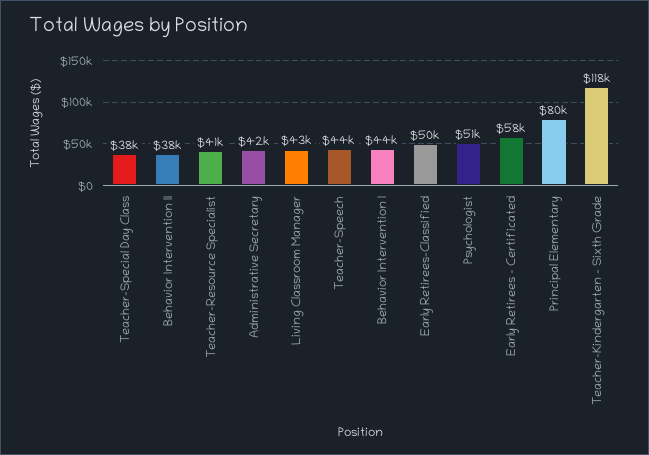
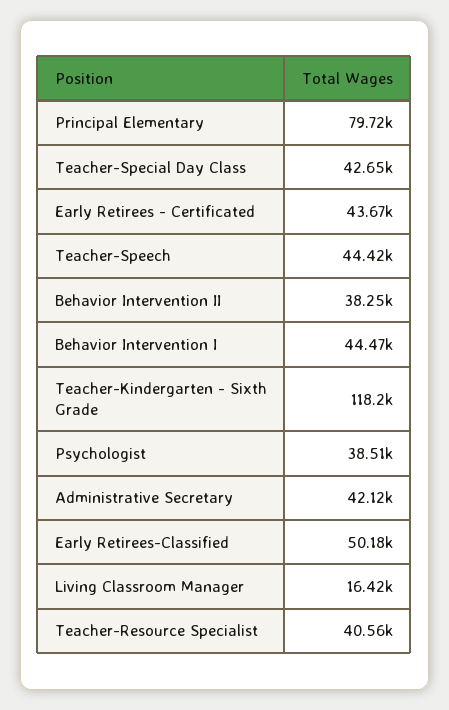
  {
-   "Teacher-Special Day Class": 38000,
+   "Teacher-Special Day Class": 42650,
    "Behavior Intervention II": 38250,
    "Teacher-Resource Specialist": 40560,
    "Administrative Secretary": 42120,
-   "Living Classroom Manager": 43000,
+   "Living Classroom Manager": 16420,
    "Teacher-Speech": 44420,
    "Behavior Intervention I": 44470,
    "Early Retirees-Classified": 50180,
-   "Psychologist": 51000,
+   "Psychologist": 38510,
-   "Early Retirees - Certificated": 58000,
+   "Early Retirees - Certificated": 43670,
    "Principal Elementary": 79720,
    "Teacher-Kindergarten - Sixth Grade": 118200
  }

